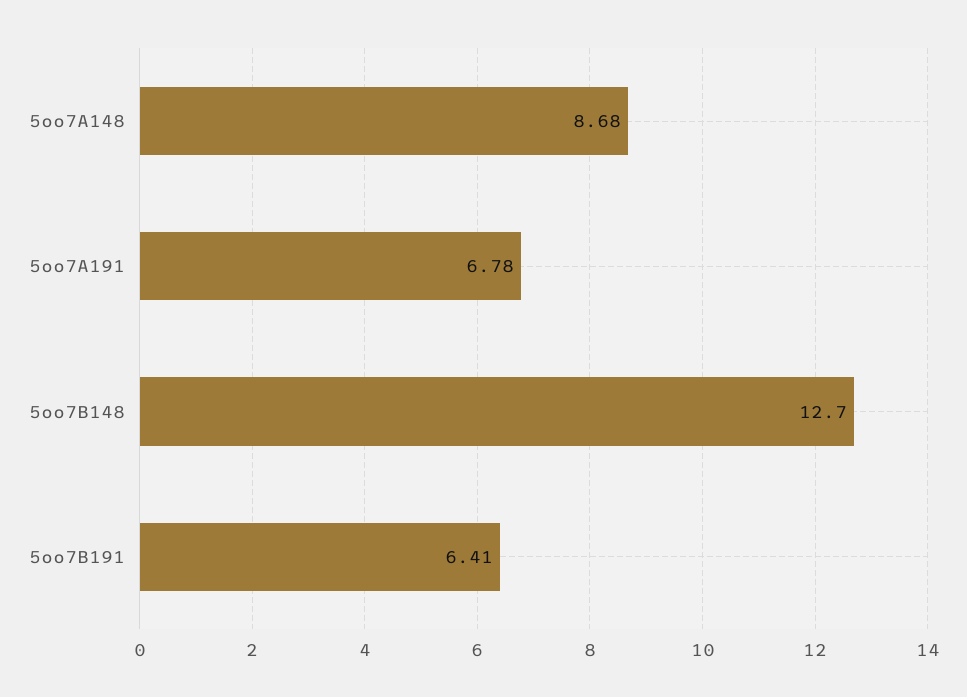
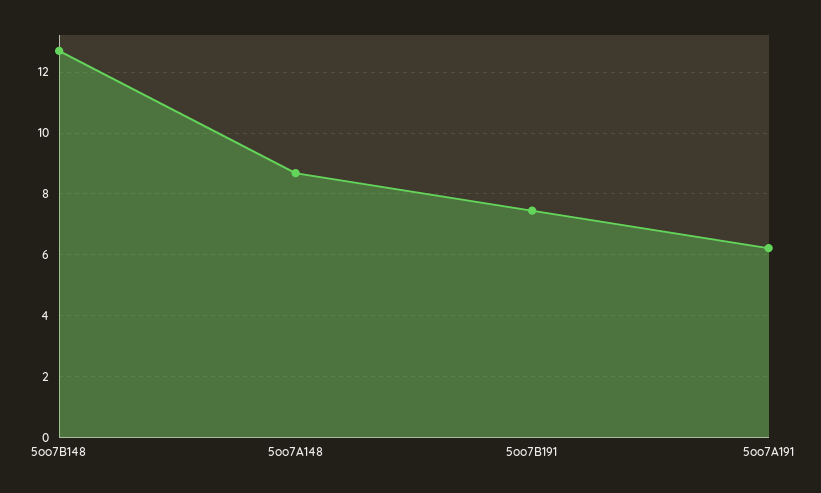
  {
    "5oo7A148": 8.68,
-   "5oo7A191": 6.78,
+   "5oo7A191": 6.2,
    "5oo7B148": 12.7,
-   "5oo7B191": 6.41
+   "5oo7B191": 7.4
  }

